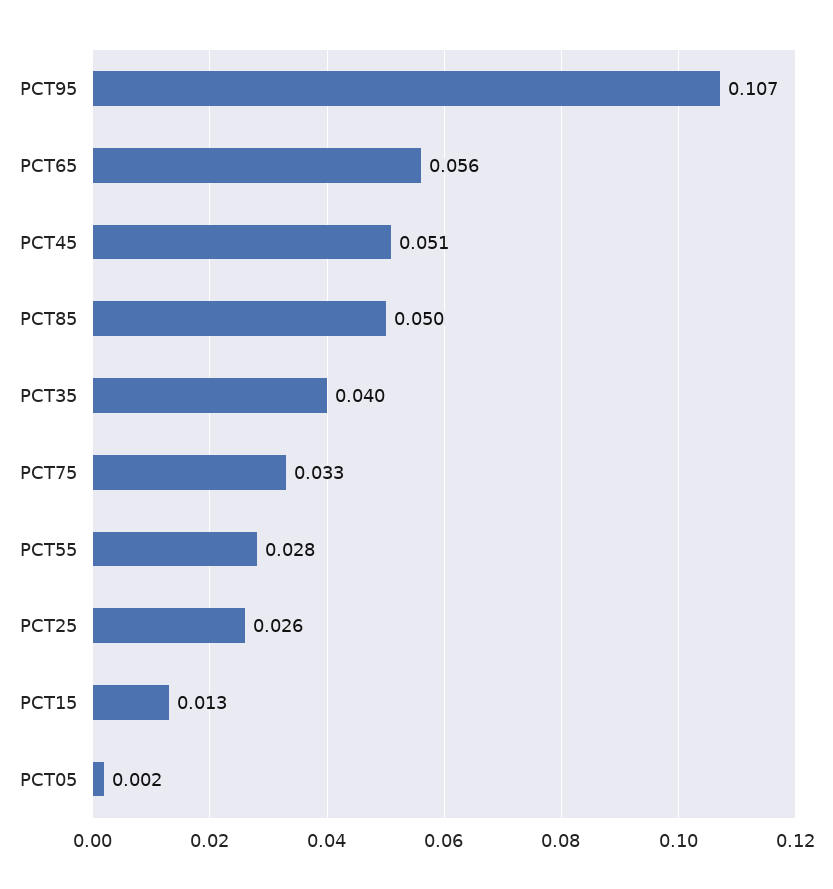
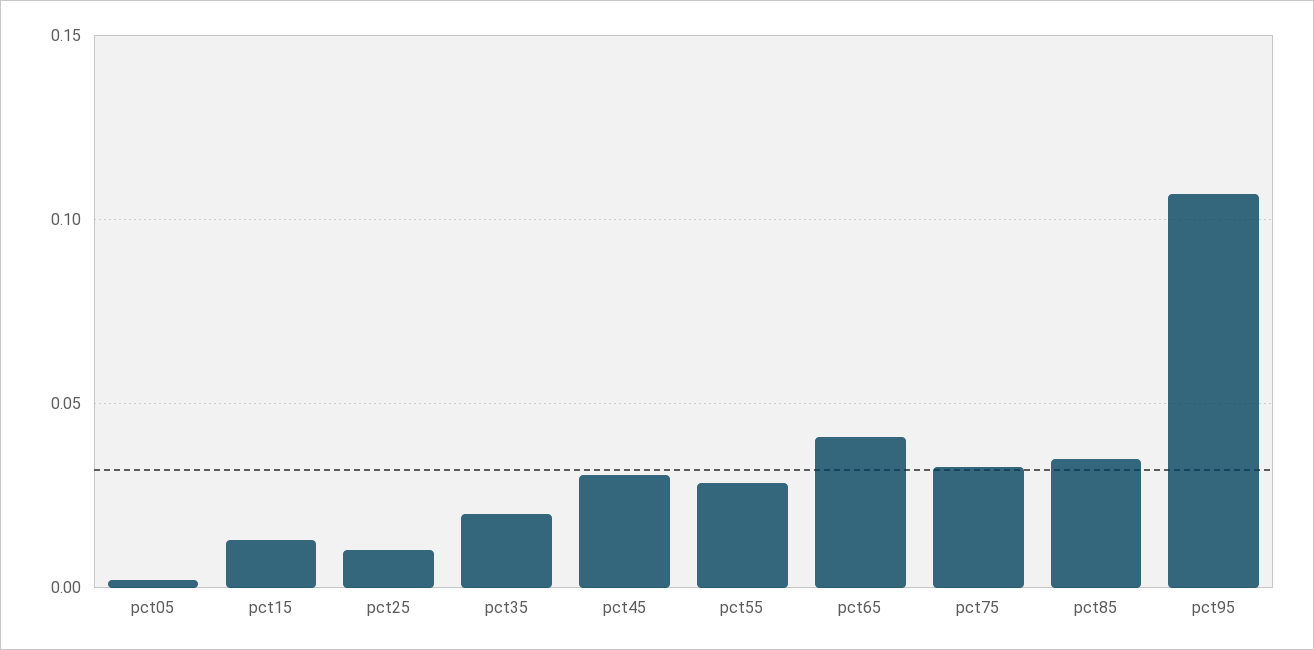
  {
    "PCT95": 0.107,
-   "PCT65": 0.056,
+   "PCT65": 0.04,
-   "PCT45": 0.051,
+   "PCT45": 0.03,
-   "PCT85": 0.05,
+   "PCT85": 0.035,
-   "PCT35": 0.04,
+   "PCT35": 0.02,
    "PCT75": 0.033,
    "PCT55": 0.028,
-   "PCT25": 0.026,
+   "PCT25": 0.01,
    "PCT15": 0.013,
    "PCT05": 0.002
  }

